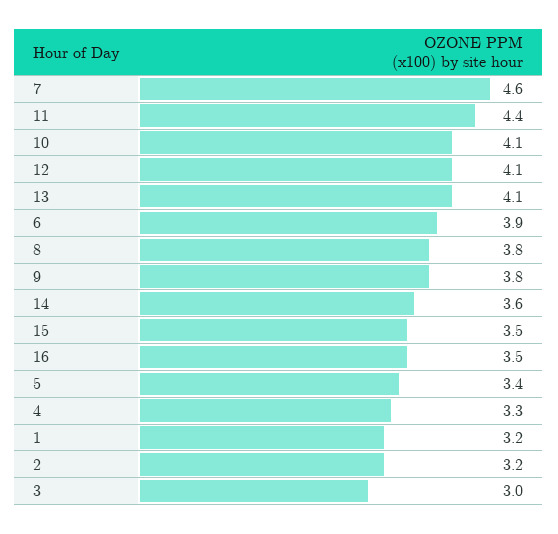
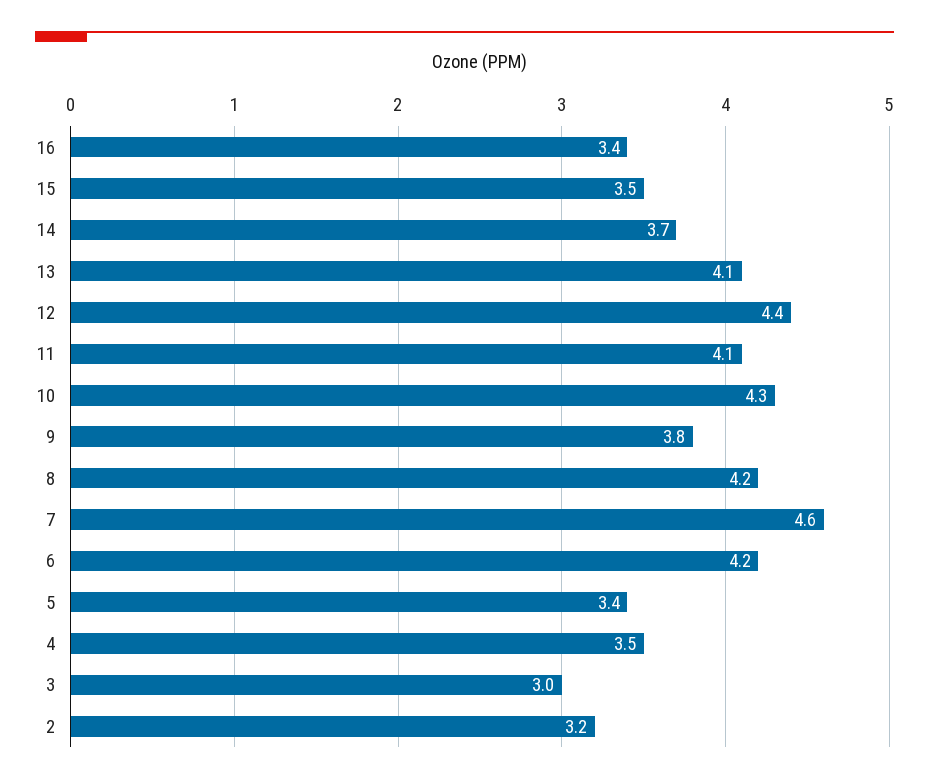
  {
    "7": 4.6,
-   "11": 4.4,
+   "11": 4.1,
-   "10": 4.1,
+   "10": 4.3,
-   "12": 4.1,
+   "12": 4.4,
    "13": 4.1,
-   "6": 3.9,
+   "6": 4.2,
-   "8": 3.8,
+   "8": 4.2,
    "9": 3.8,
-   "14": 3.6,
+   "14": 3.7,
    "15": 3.5,
-   "16": 3.5,
+   "16": 3.4,
    "5": 3.4,
-   "4": 3.3,
+   "4": 3.5,
-   "1": 3.2,
    "2": 3.2,
    "3": 3
  }

